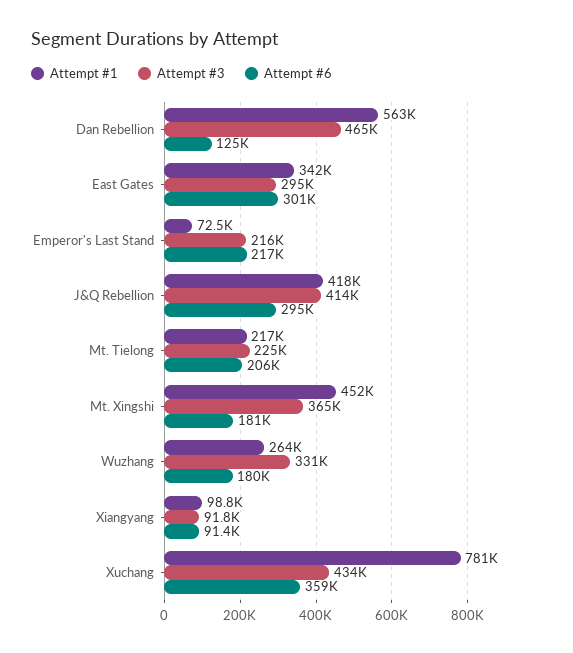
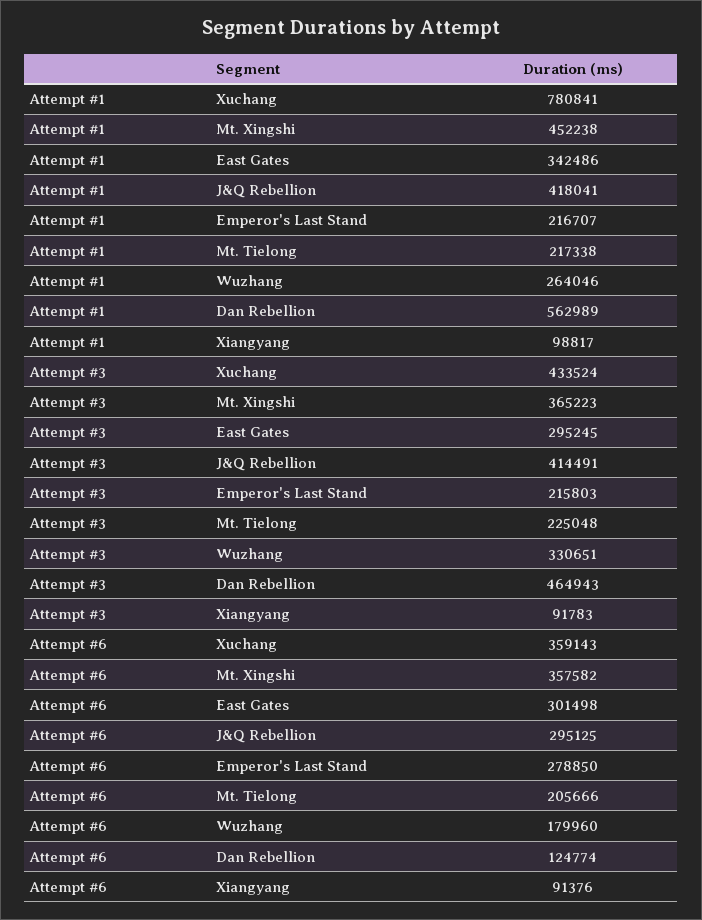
  {
    "Attempt #1": {
      "Dan Rebellion": 562989,
      "East Gates": 342486,
-     "Emperor's Last Stand": 72500,
+     "Emperor's Last Stand": 216707,
      "J&Q Rebellion": 418041,
      "Mt. Tielong": 217338,
      "Mt. Xingshi": 452238,
      "Wuzhang": 264046,
      "Xiangyang": 98817,
      "Xuchang": 780841
    },
    "Attempt #3": {
      "Dan Rebellion": 464943,
      "East Gates": 295245,
      "Emperor's Last Stand": 215803,
      "J&Q Rebellion": 414491,
      "Mt. Tielong": 225048,
      "Mt. Xingshi": 365223,
      "Wuzhang": 330651,
      "Xiangyang": 91783,
      "Xuchang": 433524
    },
    "Attempt #6": {
      "Dan Rebellion": 124774,
      "East Gates": 301498,
-     "Emperor's Last Stand": 217000,
+     "Emperor's Last Stand": 278850,
      "J&Q Rebellion": 295125,
      "Mt. Tielong": 205666,
-     "Mt. Xingshi": 181000,
+     "Mt. Xingshi": 357582,
      "Wuzhang": 179960,
      "Xiangyang": 91376,
      "Xuchang": 359143
    }
  }

